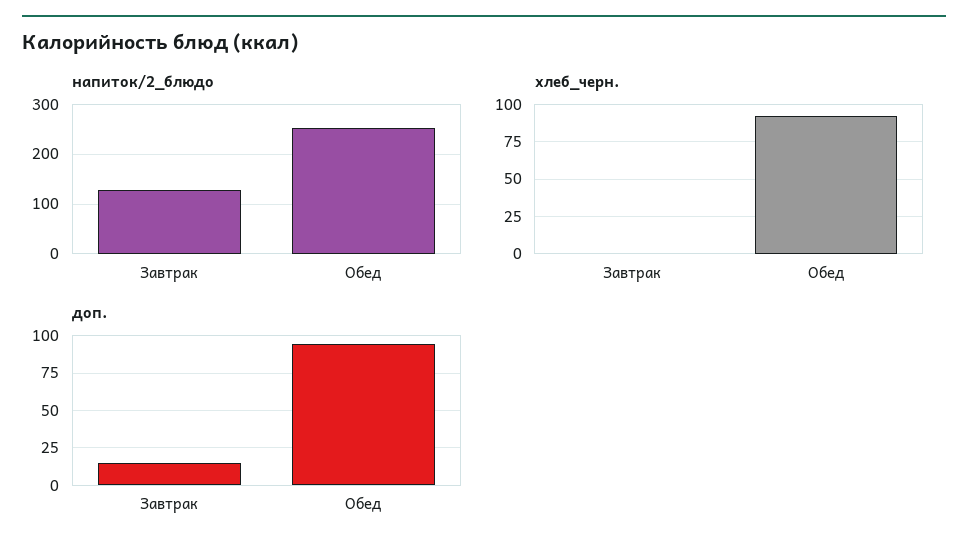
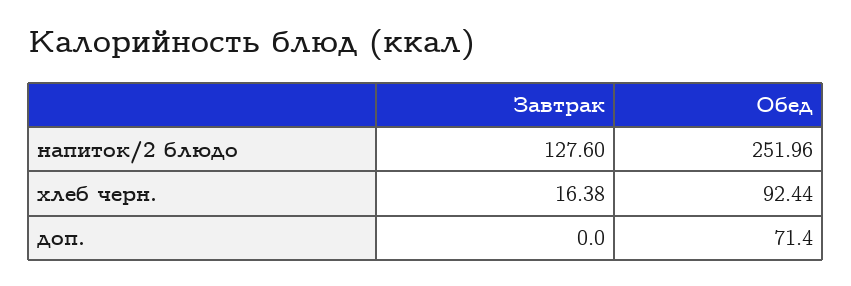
  {
    "напиток/2_блюдо": {
      "Завтрак": 127.6,
      "Обед": 251.96
    },
    "хлеб_черн.": {
-     "Завтрак": 0,
+     "Завтрак": 16.38,
      "Обед": 92.44
    },
    "доп.": {
-     "Завтрак": 15,
+     "Завтрак": 0,
-     "Обед": 95
+     "Обед": 71.4
    }
  }

